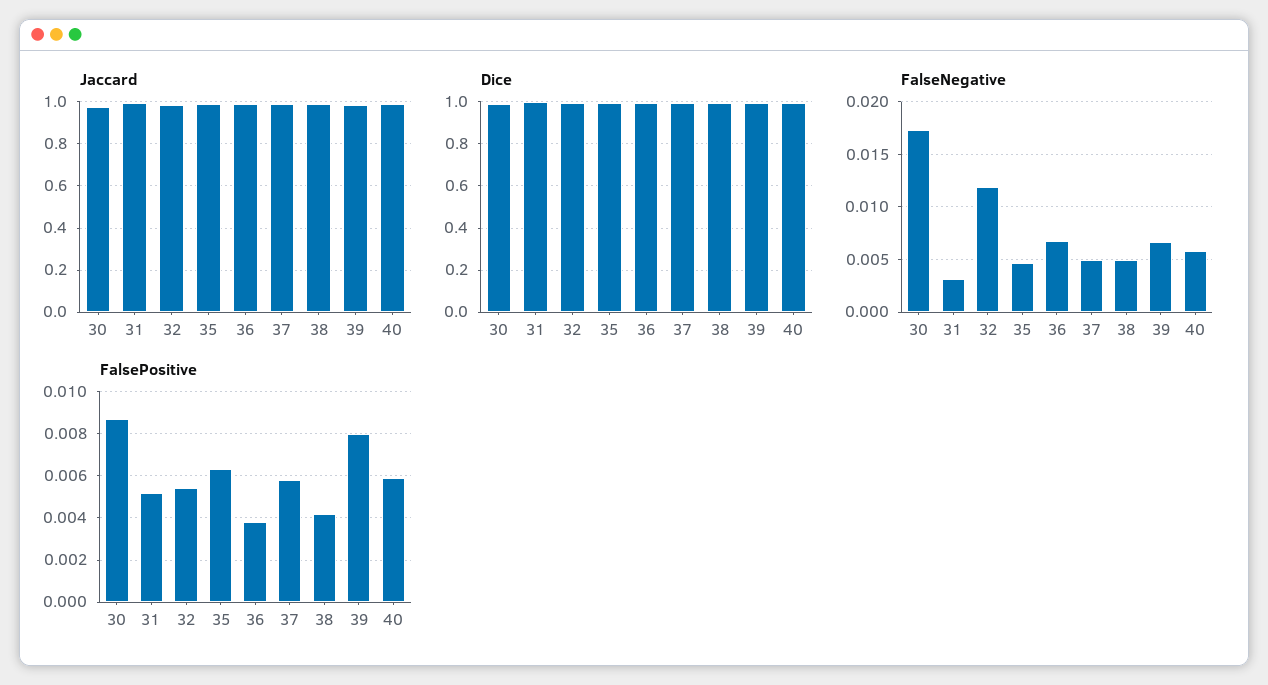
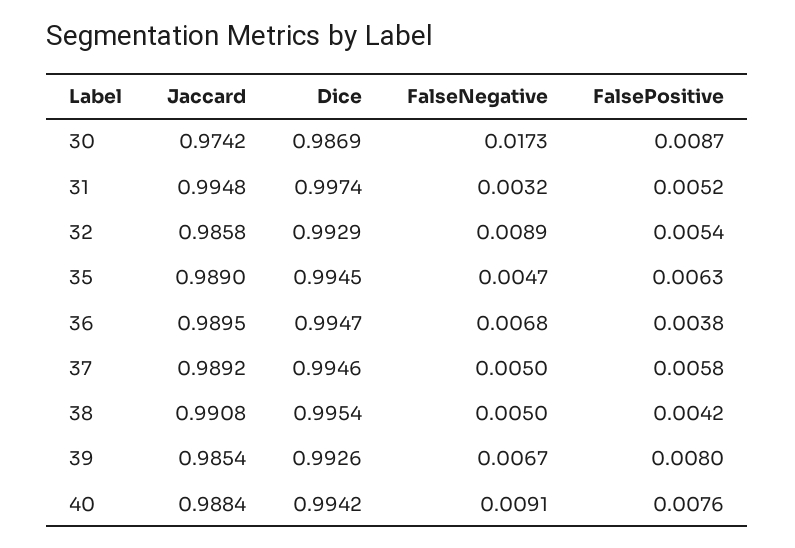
  {
    "Jaccard": {
      "30": 0.9742,
      "31": 0.9948,
      "32": 0.9858,
      "35": 0.989,
      "36": 0.9895,
      "37": 0.9892,
      "38": 0.9908,
      "39": 0.9854,
      "40": 0.9884
    },
    "Dice": {
      "30": 0.9869,
      "31": 0.9974,
      "32": 0.9929,
      "35": 0.9945,
      "36": 0.9947,
      "37": 0.9946,
      "38": 0.9954,
      "39": 0.9926,
      "40": 0.9942
    },
    "FalseNegative": {
      "30": 0.0173,
      "31": 0.0032,
-     "32": 0.012,
+     "32": 0.0089,
      "35": 0.0047,
      "36": 0.0068,
      "37": 0.005,
      "38": 0.005,
      "39": 0.0067,
-     "40": 0.006
+     "40": 0.0091
    },
    "FalsePositive": {
      "30": 0.0087,
      "31": 0.0052,
      "32": 0.0054,
      "35": 0.0063,
      "36": 0.0038,
      "37": 0.0058,
      "38": 0.0042,
      "39": 0.008,
-     "40": 0.006
+     "40": 0.0076
    }
  }

